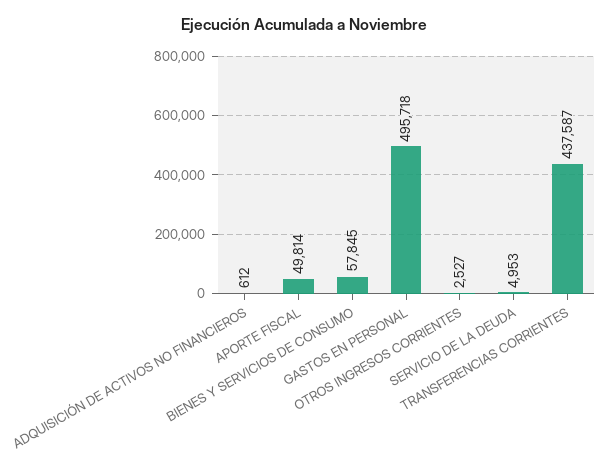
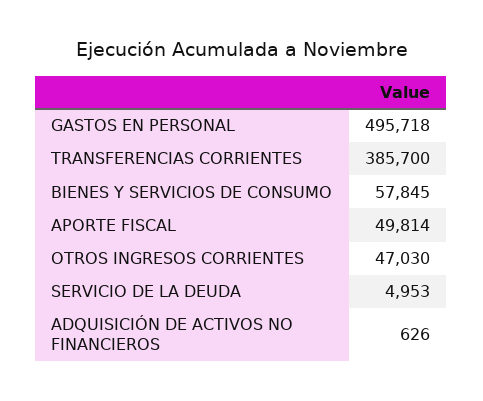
  {
-   "ADQUISICIÓN DE ACTIVOS NO FINANCIEROS": 612,
+   "ADQUISICIÓN DE ACTIVOS NO FINANCIEROS": 626,
    "APORTE FISCAL": 49814,
    "BIENES Y SERVICIOS DE CONSUMO": 57845,
    "GASTOS EN PERSONAL": 495718,
-   "OTROS INGRESOS CORRIENTES": 2527,
+   "OTROS INGRESOS CORRIENTES": 47030,
    "SERVICIO DE LA DEUDA": 4953,
-   "TRANSFERENCIAS CORRIENTES": 437587
+   "TRANSFERENCIAS CORRIENTES": 385700
  }

